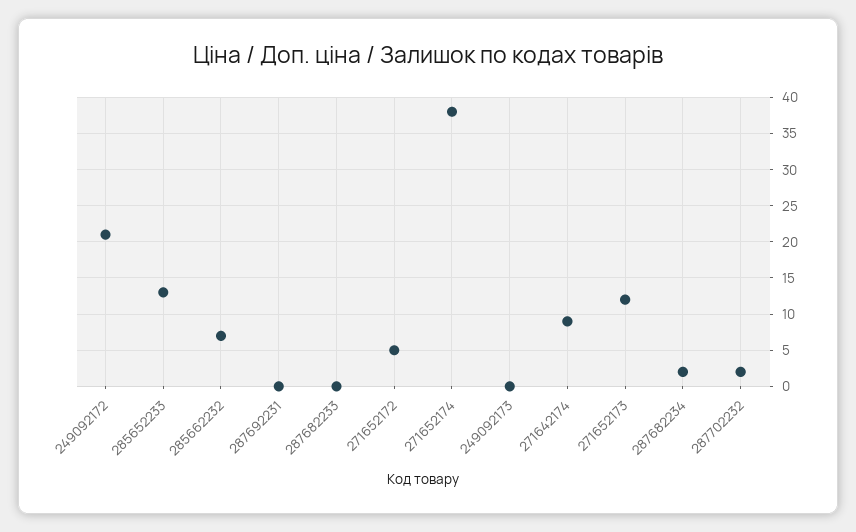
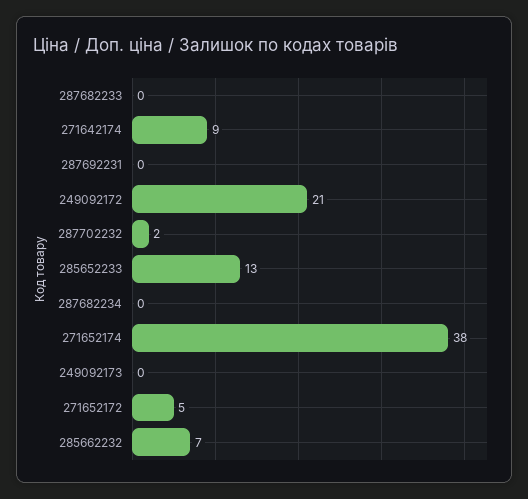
  {
    "249092172": 21,
    "285652233": 13,
    "285662232": 7,
    "287692231": 0,
    "287682233": 0,
    "271652172": 5,
    "271652174": 38,
    "249092173": 0,
    "271642174": 9,
-   "271652173": 12,
-   "287682234": 2,
+   "287682234": 0,
    "287702232": 2
  }

